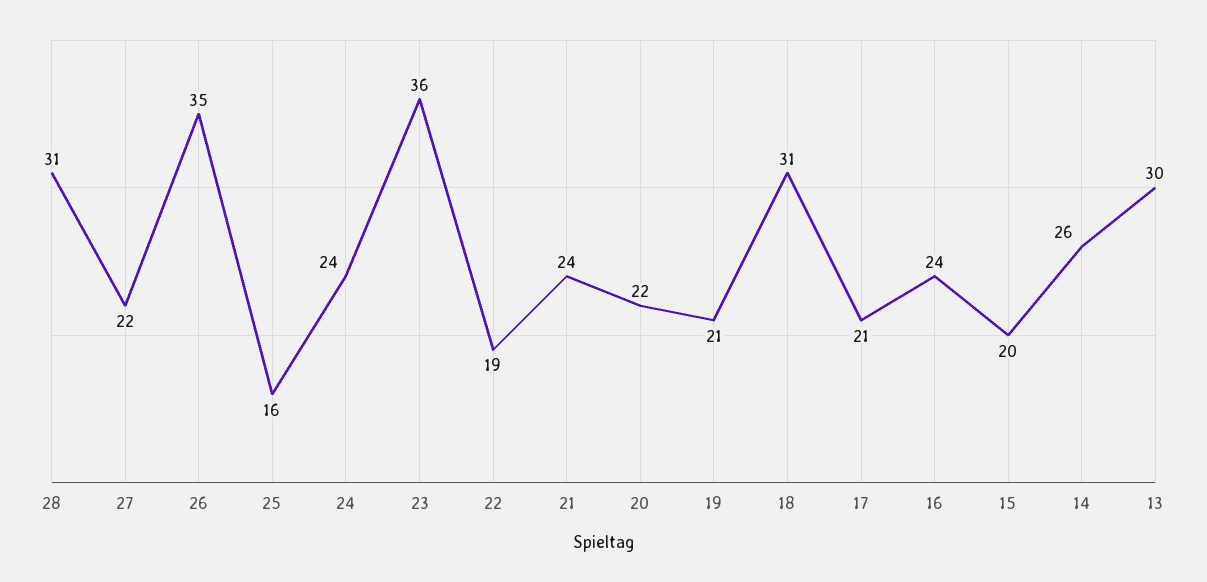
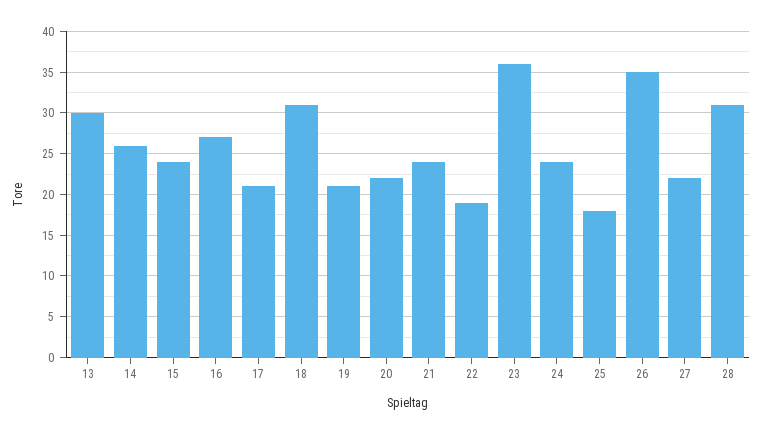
  {
    "28": 31,
    "27": 22,
    "26": 35,
-   "25": 16,
+   "25": 18,
    "24": 24,
    "23": 36,
    "22": 19,
    "21": 24,
    "20": 22,
    "19": 21,
    "18": 31,
    "17": 21,
-   "16": 24,
+   "16": 27,
-   "15": 20,
+   "15": 24,
    "14": 26,
    "13": 30
  }

